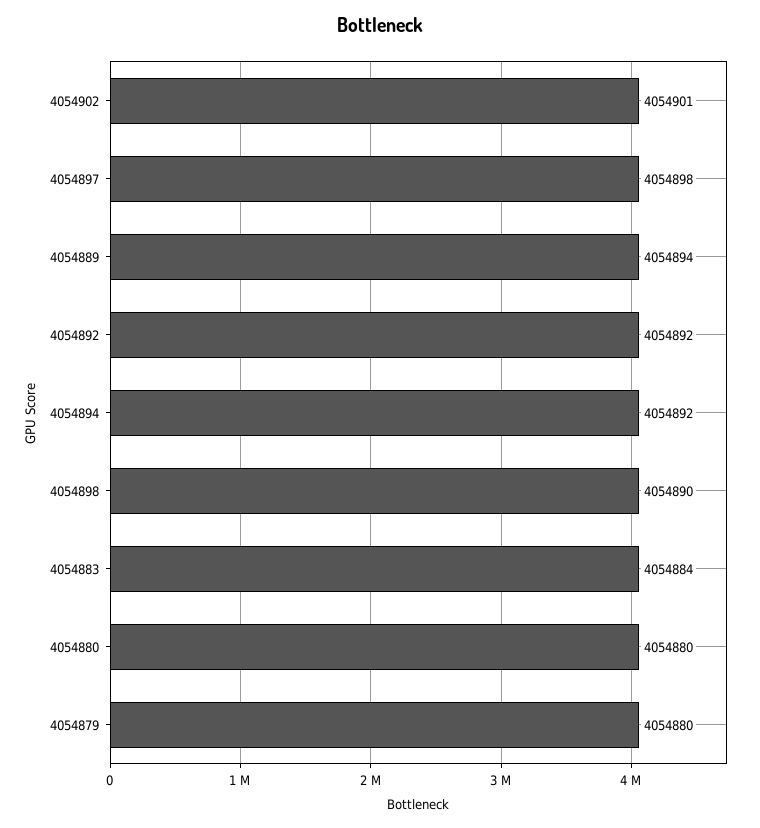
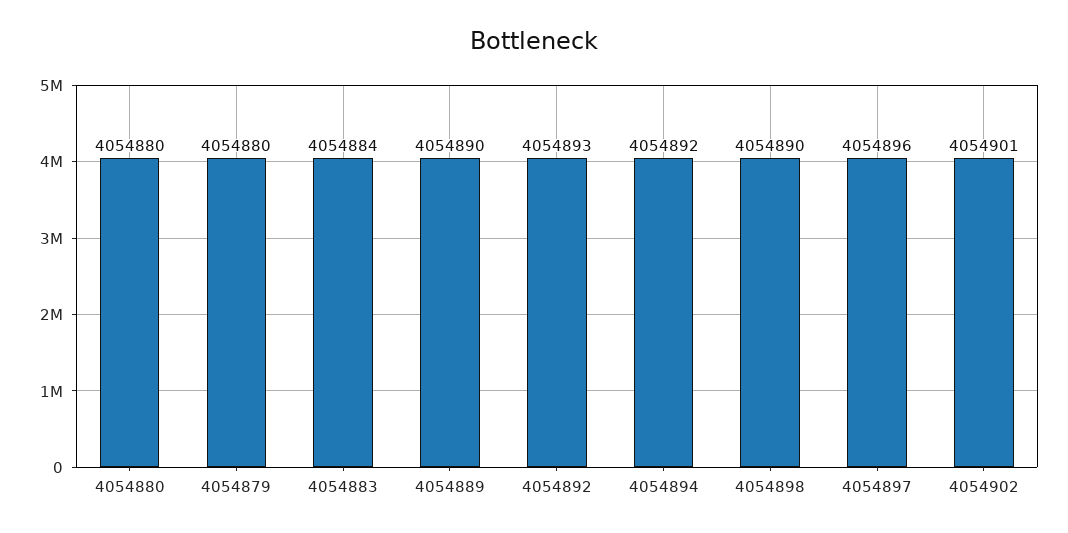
  {
    "4054902": 4054901,
-   "4054897": 4054898,
+   "4054897": 4054896,
-   "4054889": 4054894,
+   "4054889": 4054890,
-   "4054892": 4054892,
+   "4054892": 4054893,
    "4054894": 4054892,
    "4054898": 4054890,
    "4054883": 4054884,
    "4054880": 4054880,
    "4054879": 4054880
  }

